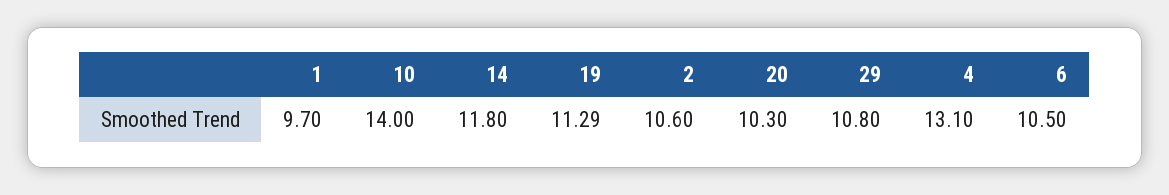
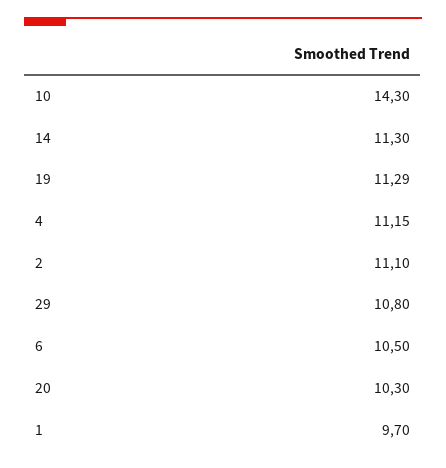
  {
    "1": 9.7,
-   "10": 14,
+   "10": 14.3,
-   "14": 11.8,
+   "14": 11.3,
    "19": 11.29,
-   "2": 10.6,
+   "2": 11.1,
    "20": 10.3,
    "29": 10.8,
-   "4": 13.1,
+   "4": 11.15,
    "6": 10.5
  }

